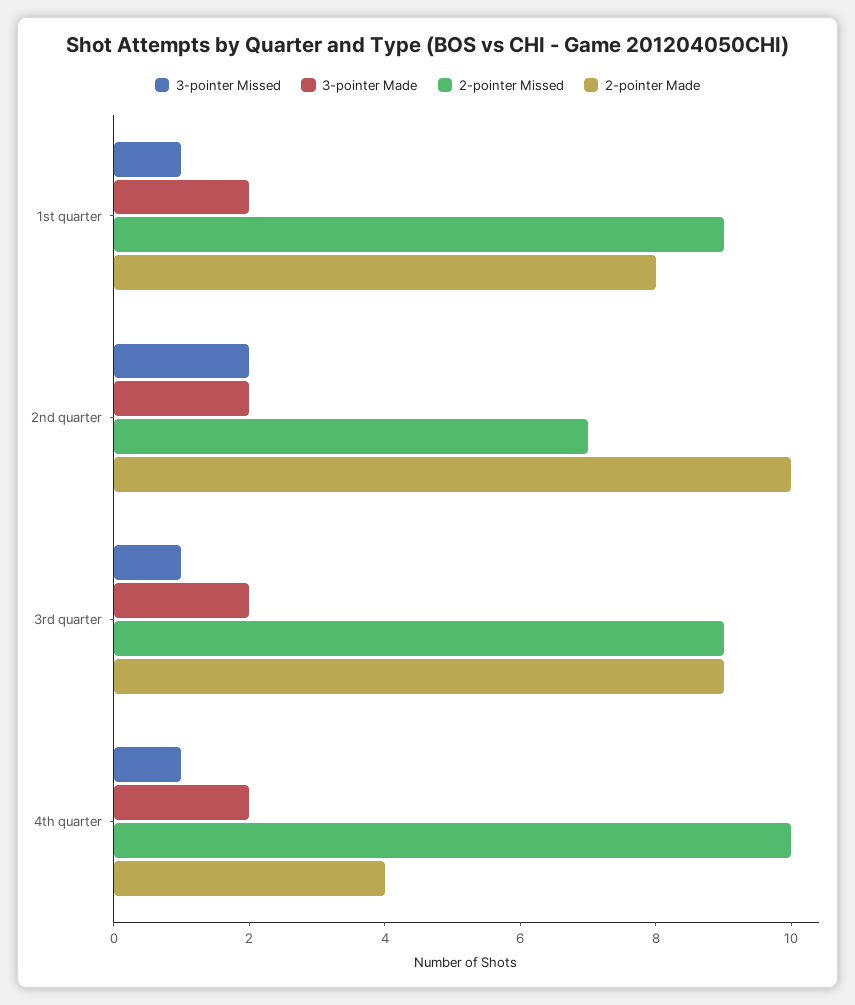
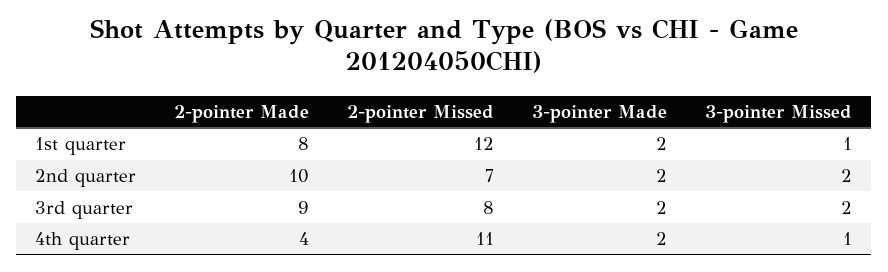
  {
    "3-pointer Missed": {
      "1st quarter": 1,
      "2nd quarter": 2,
-     "3rd quarter": 1,
+     "3rd quarter": 2,
      "4th quarter": 1
    },
    "3-pointer Made": {
      "1st quarter": 2,
      "2nd quarter": 2,
      "3rd quarter": 2,
      "4th quarter": 2
    },
    "2-pointer Missed": {
-     "1st quarter": 9,
+     "1st quarter": 12,
      "2nd quarter": 7,
-     "3rd quarter": 9,
+     "3rd quarter": 8,
-     "4th quarter": 10
+     "4th quarter": 11
    },
    "2-pointer Made": {
      "1st quarter": 8,
      "2nd quarter": 10,
      "3rd quarter": 9,
      "4th quarter": 4
    }
  }

